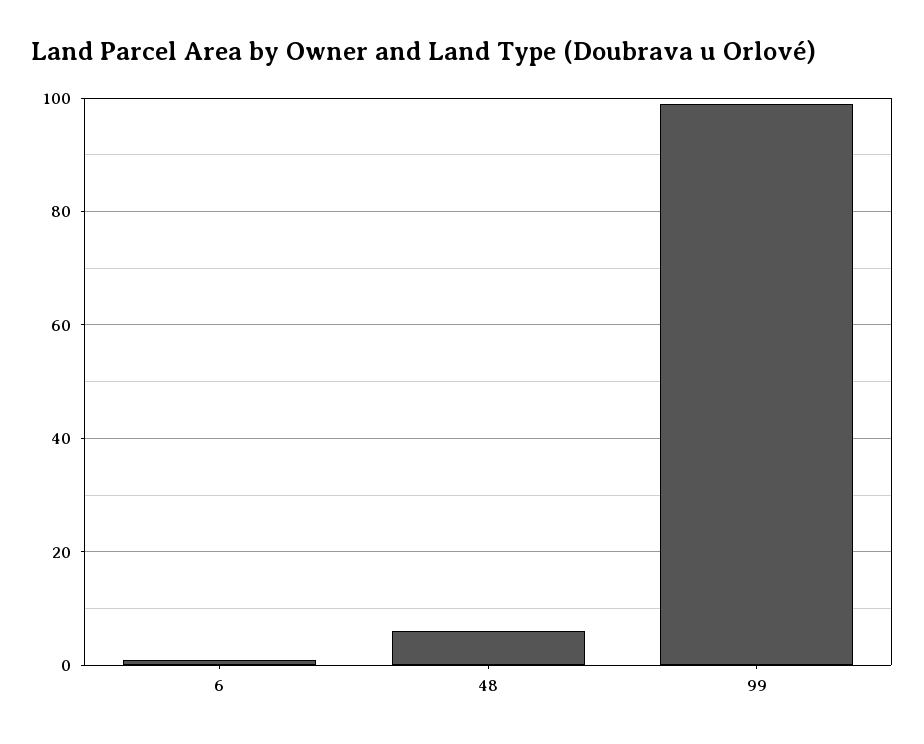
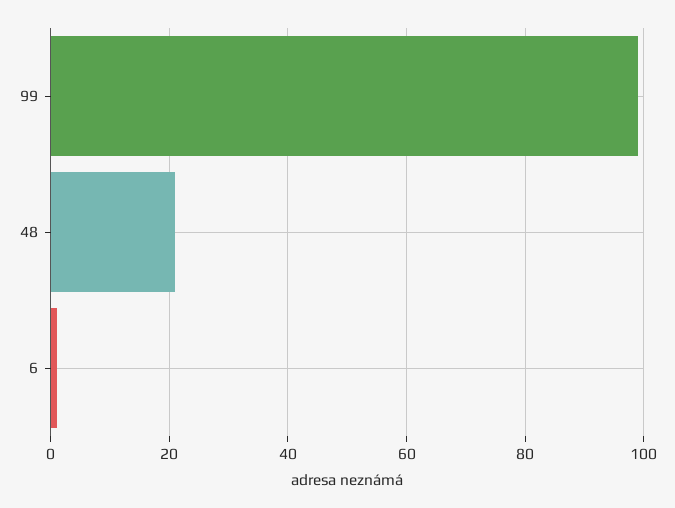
  {
    "6": 0,
-   "48": 5,
+   "48": 20,
    "99": 100
  }

